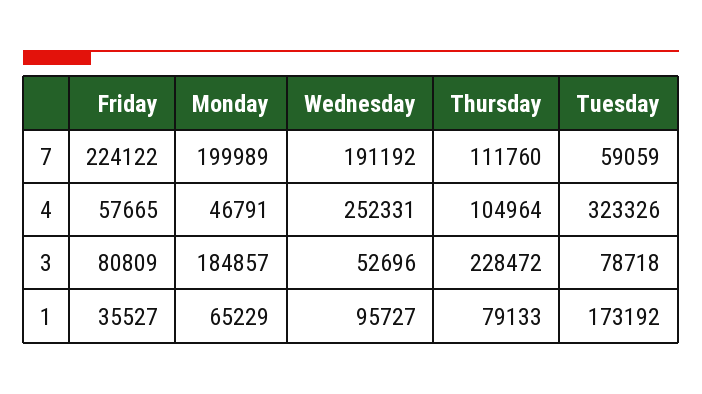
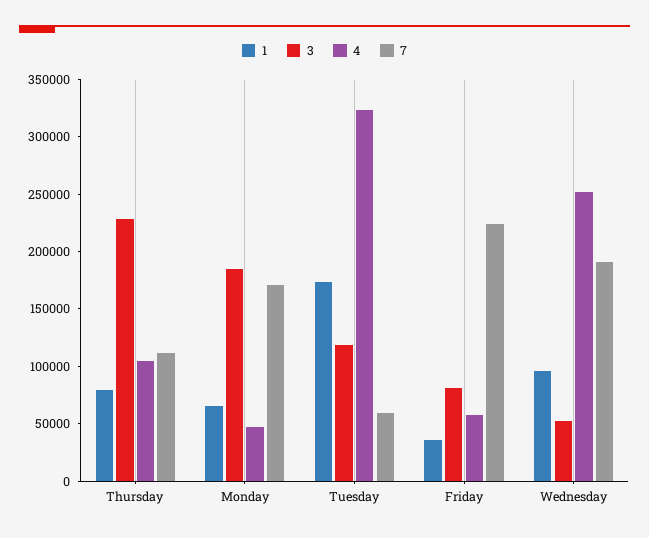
  {
    "7": {
      "Friday": 224122,
-     "Monday": 199989,
+     "Monday": 170000,
      "Wednesday": 191192,
      "Thursday": 111760,
      "Tuesday": 59059
    },
    "4": {
      "Friday": 57665,
      "Monday": 46791,
      "Wednesday": 252331,
      "Thursday": 104964,
      "Tuesday": 323326
    },
    "3": {
      "Friday": 80809,
      "Monday": 184857,
      "Wednesday": 52696,
      "Thursday": 228472,
-     "Tuesday": 78718
+     "Tuesday": 120000
    },
    "1": {
      "Friday": 35527,
      "Monday": 65229,
      "Wednesday": 95727,
      "Thursday": 79133,
      "Tuesday": 173192
    }
  }

